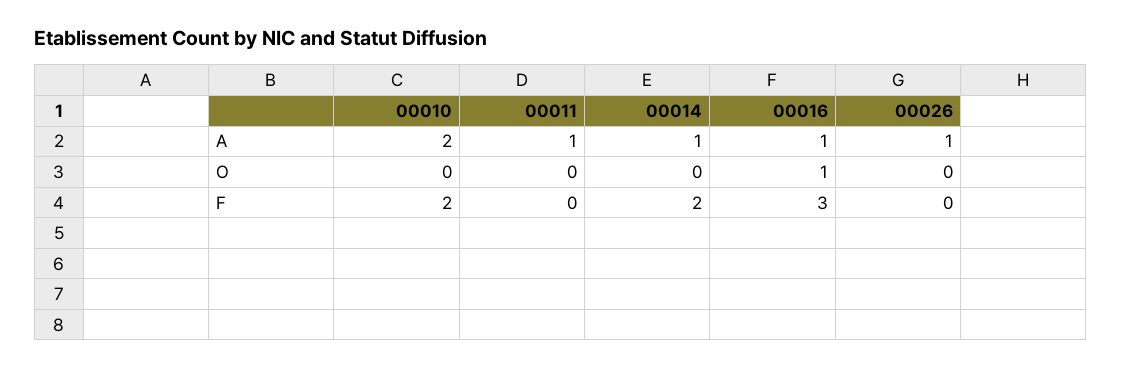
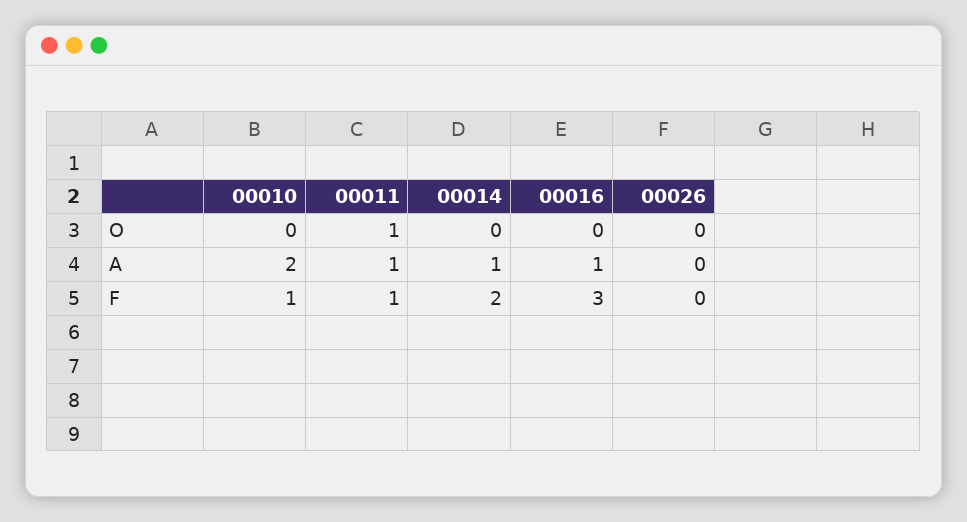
  {
    "00010": {
      "A": 2,
      "O": 0,
-     "F": 2
+     "F": 1
    },
    "00011": {
      "A": 1,
-     "O": 0,
+     "O": 1,
-     "F": 0
+     "F": 1
    },
    "00014": {
      "A": 1,
      "O": 0,
      "F": 2
    },
    "00016": {
      "A": 1,
-     "O": 1,
+     "O": 0,
      "F": 3
    },
    "00026": {
-     "A": 1,
+     "A": 0,
      "O": 0,
      "F": 0
    }
  }

